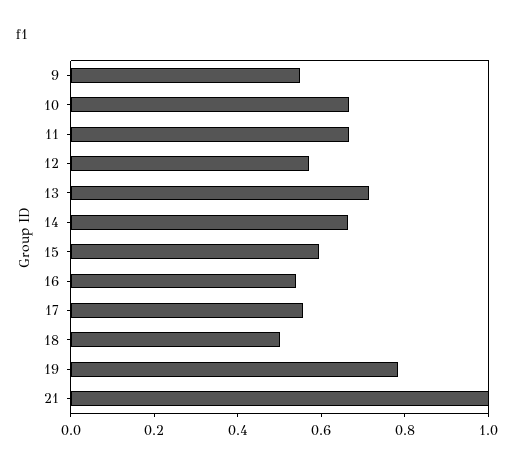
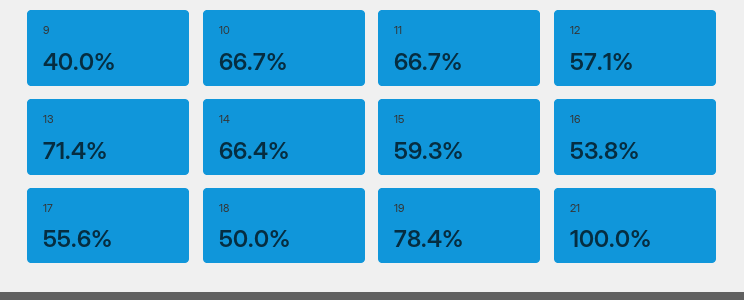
  {
-   "9": 0.55,
+   "9": 0.4,
    "10": 0.667,
    "11": 0.667,
    "12": 0.571,
    "13": 0.714,
    "14": 0.664,
    "15": 0.593,
    "16": 0.538,
    "17": 0.556,
    "18": 0.5,
    "19": 0.784,
    "21": 1
  }

